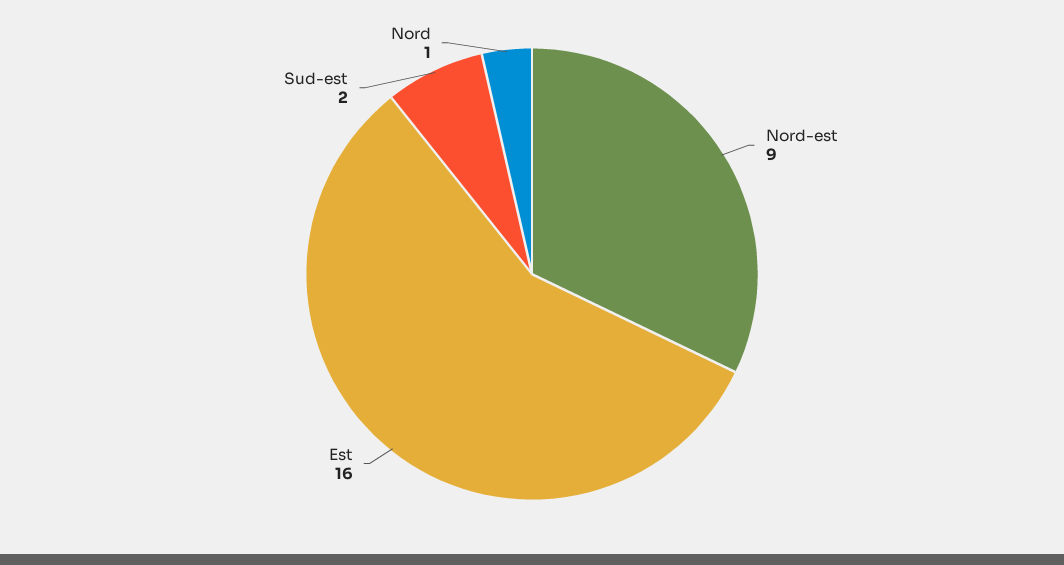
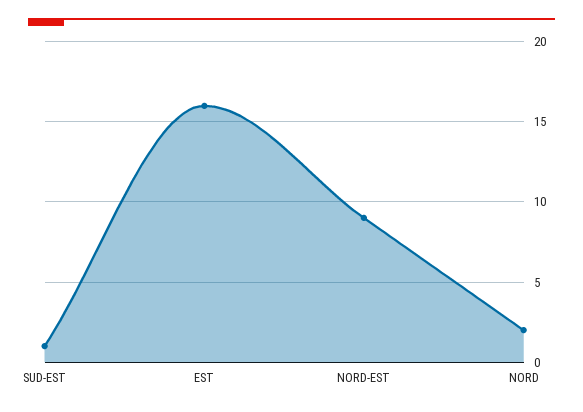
  {
    "Nord-est": 9,
    "Est": 16,
-   "Sud-est": 2,
+   "Sud-est": 1,
-   "Nord": 1
+   "Nord": 2
  }

